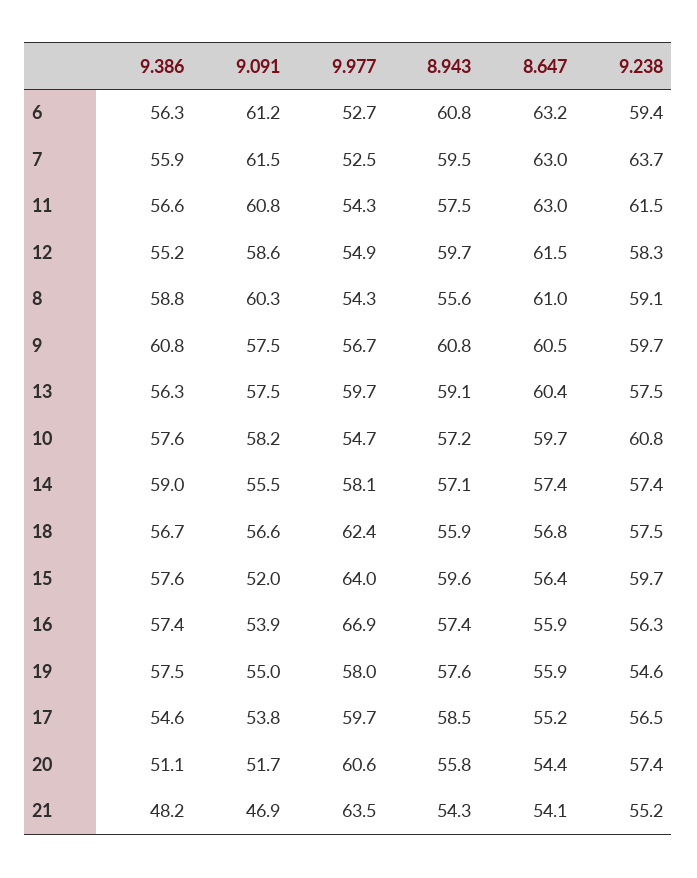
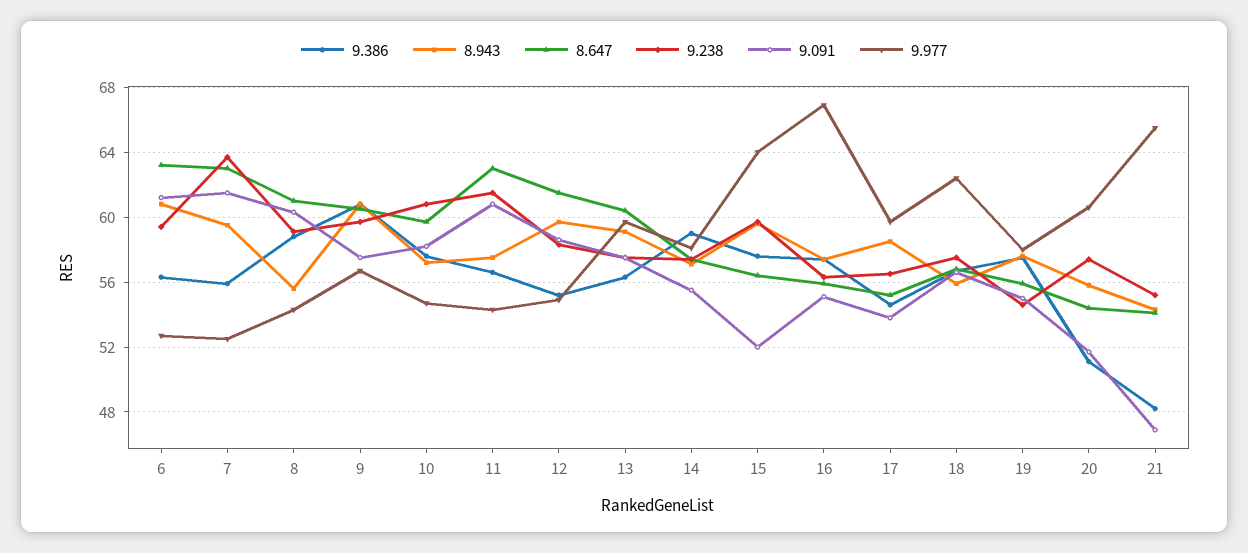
  {
    "9.386": {
      "6": 56.3,
      "7": 55.9,
      "11": 56.6,
      "12": 55.2,
      "8": 58.8,
      "9": 60.8,
      "13": 56.3,
      "10": 57.6,
      "14": 59,
      "18": 56.7,
      "15": 57.6,
      "16": 57.4,
      "19": 57.5,
      "17": 54.6,
      "20": 51.1,
      "21": 48.2
    },
    "9.091": {
      "6": 61.2,
      "7": 61.5,
      "11": 60.8,
      "12": 58.6,
      "8": 60.3,
      "9": 57.5,
      "13": 57.5,
      "10": 58.2,
      "14": 55.5,
      "18": 56.6,
      "15": 52,
-     "16": 53.9,
+     "16": 55,
      "19": 55,
      "17": 53.8,
      "20": 51.7,
      "21": 46.9
    },
    "9.977": {
      "6": 52.7,
      "7": 52.5,
      "11": 54.3,
      "12": 54.9,
      "8": 54.3,
      "9": 56.7,
      "13": 59.7,
      "10": 54.7,
      "14": 58.1,
      "18": 62.4,
      "15": 64,
      "16": 66.9,
      "19": 58,
      "17": 59.7,
      "20": 60.6,
-     "21": 63.5
+     "21": 65.5
    },
    "8.943": {
      "6": 60.8,
      "7": 59.5,
      "11": 57.5,
      "12": 59.7,
      "8": 55.6,
      "9": 60.8,
      "13": 59.1,
      "10": 57.2,
      "14": 57.1,
      "18": 55.9,
      "15": 59.6,
      "16": 57.4,
      "19": 57.6,
      "17": 58.5,
      "20": 55.8,
      "21": 54.3
    },
    "8.647": {
      "6": 63.2,
      "7": 63,
      "11": 63,
      "12": 61.5,
      "8": 61,
      "9": 60.5,
      "13": 60.4,
      "10": 59.7,
      "14": 57.4,
      "18": 56.8,
      "15": 56.4,
      "16": 55.9,
      "19": 55.9,
      "17": 55.2,
      "20": 54.4,
      "21": 54.1
    },
    "9.238": {
      "6": 59.4,
      "7": 63.7,
      "11": 61.5,
      "12": 58.3,
      "8": 59.1,
      "9": 59.7,
      "13": 57.5,
      "10": 60.8,
      "14": 57.4,
      "18": 57.5,
      "15": 59.7,
      "16": 56.3,
      "19": 54.6,
      "17": 56.5,
      "20": 57.4,
      "21": 55.2
    }
  }

